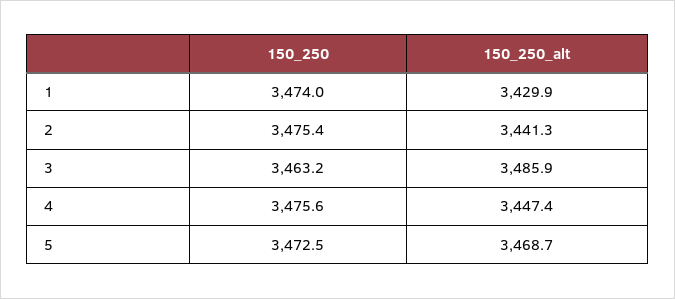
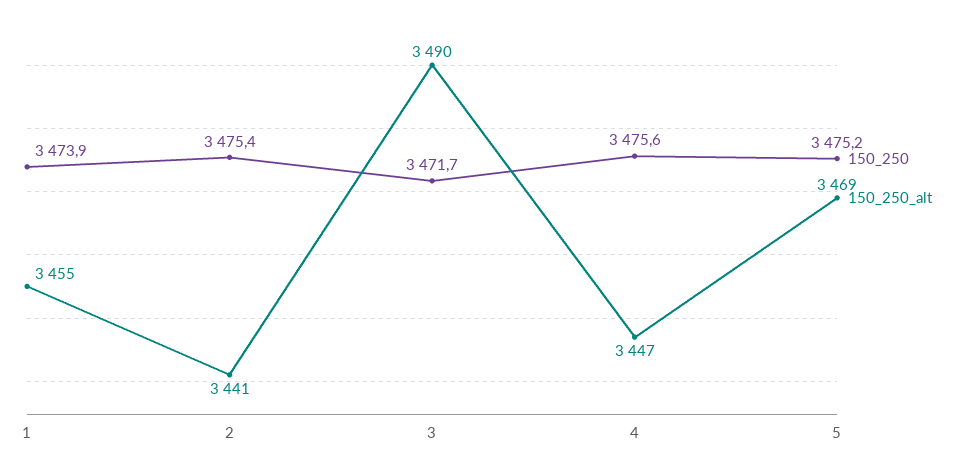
  {
    "150_250": {
-     "1": 3474,
+     "1": 3473.9,
      "2": 3475.4,
-     "3": 3463.2,
+     "3": 3471.7,
      "4": 3475.6,
-     "5": 3472.5
+     "5": 3475.2
    },
    "150_250_alt": {
-     "1": 3429.9,
+     "1": 3455,
      "2": 3441.3,
-     "3": 3485.9,
+     "3": 3490,
      "4": 3447.4,
      "5": 3468.7
    }
  }

